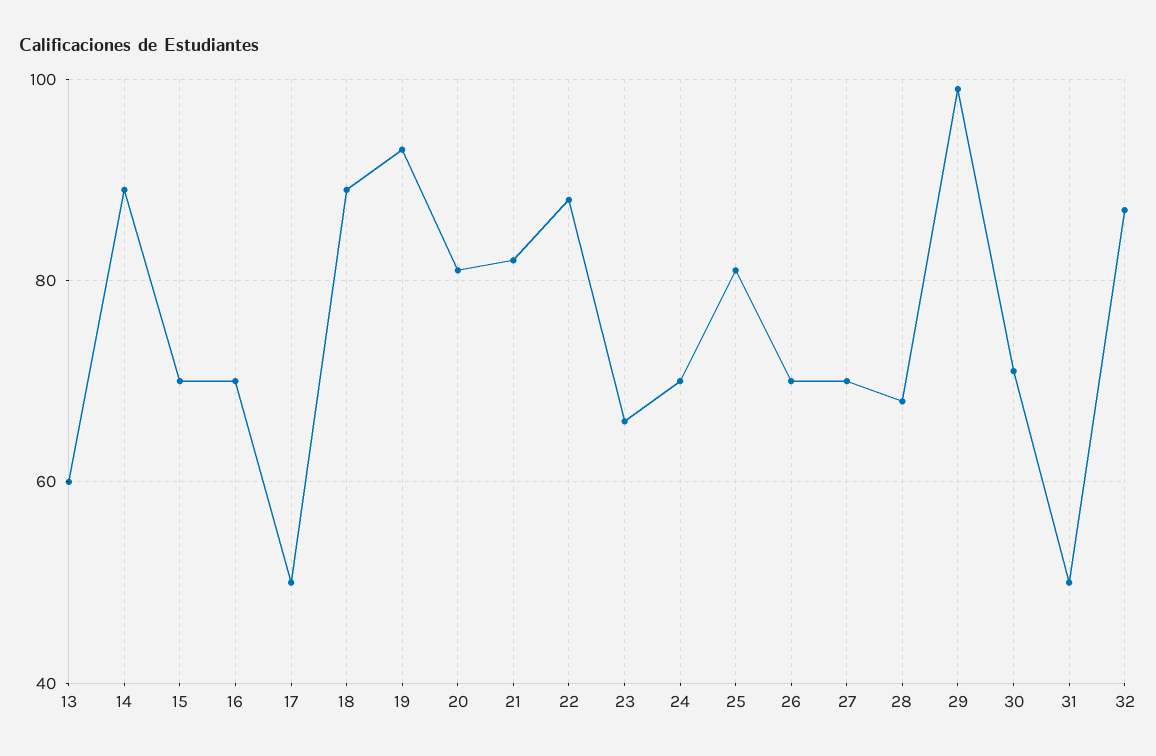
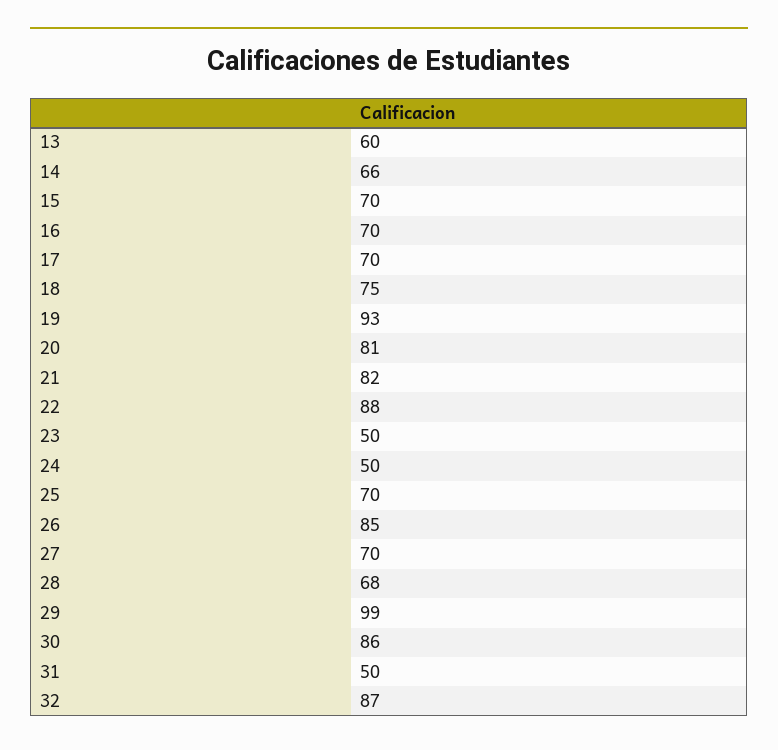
  {
    "13": 60,
-   "14": 90,
+   "14": 66,
    "15": 70,
    "16": 70,
-   "17": 50,
+   "17": 70,
-   "18": 90,
+   "18": 75,
    "19": 93,
    "20": 81,
    "21": 82,
    "22": 88,
-   "23": 65,
+   "23": 50,
-   "24": 70,
+   "24": 50,
-   "25": 80,
+   "25": 70,
-   "26": 70,
+   "26": 85,
    "27": 70,
    "28": 68,
    "29": 99,
-   "30": 70,
+   "30": 86,
    "31": 50,
    "32": 87
  }

